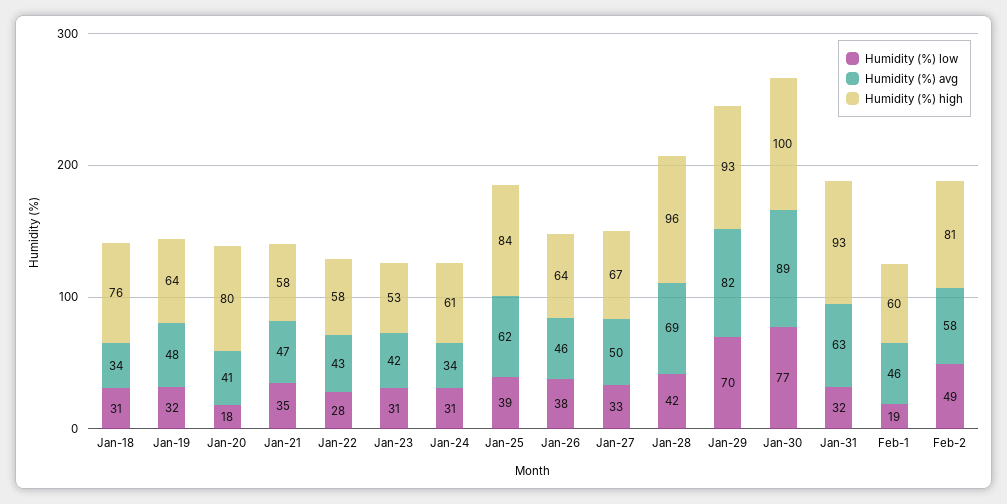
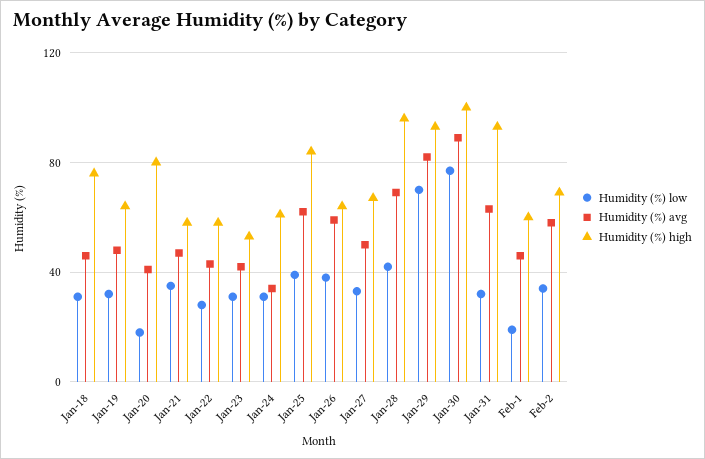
  {
    "Humidity (%) low": {
      "Jan-18": 31,
      "Jan-19": 32,
      "Jan-20": 18,
      "Jan-21": 35,
      "Jan-22": 28,
      "Jan-23": 31,
      "Jan-24": 31,
      "Jan-25": 39,
      "Jan-26": 38,
      "Jan-27": 33,
      "Jan-28": 42,
      "Jan-29": 70,
      "Jan-30": 77,
      "Jan-31": 32,
      "Feb-1": 19,
-     "Feb-2": 49
+     "Feb-2": 35
    },
    "Humidity (%) avg": {
-     "Jan-18": 34,
+     "Jan-18": 45,
      "Jan-19": 48,
      "Jan-20": 41,
      "Jan-21": 47,
      "Jan-22": 43,
      "Jan-23": 42,
      "Jan-24": 34,
      "Jan-25": 62,
-     "Jan-26": 46,
+     "Jan-26": 60,
      "Jan-27": 50,
      "Jan-28": 69,
      "Jan-29": 82,
      "Jan-30": 89,
      "Jan-31": 63,
      "Feb-1": 46,
      "Feb-2": 58
    },
    "Humidity (%) high": {
      "Jan-18": 76,
      "Jan-19": 64,
      "Jan-20": 80,
      "Jan-21": 58,
      "Jan-22": 58,
      "Jan-23": 53,
      "Jan-24": 61,
      "Jan-25": 84,
      "Jan-26": 64,
      "Jan-27": 67,
      "Jan-28": 96,
      "Jan-29": 93,
      "Jan-30": 100,
      "Jan-31": 93,
      "Feb-1": 60,
-     "Feb-2": 81
+     "Feb-2": 70
    }
  }

